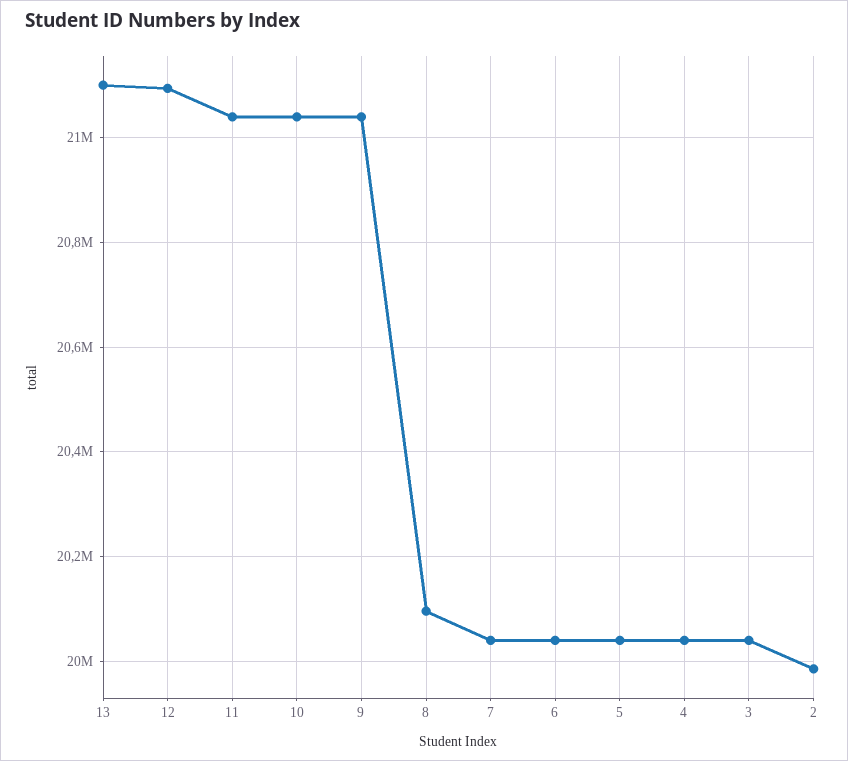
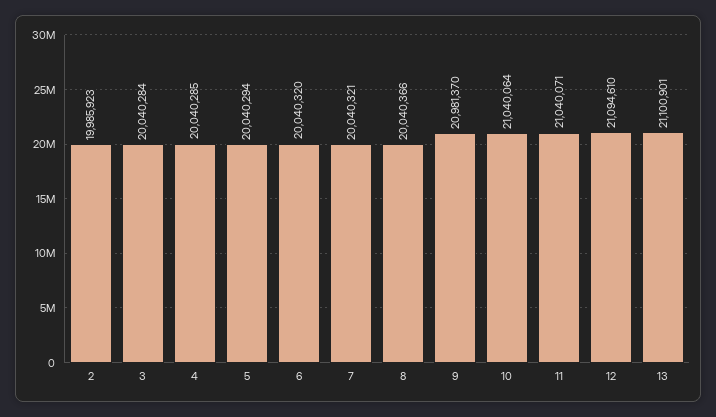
  {
    "13": 21100901,
    "12": 21094610,
    "11": 21040071,
    "10": 21040064,
-   "9": 21040000,
+   "9": 20981370,
-   "8": 20100000,
+   "8": 20040366,
    "7": 20040321,
    "6": 20040320,
    "5": 20040294,
    "4": 20040285,
    "3": 20040284,
    "2": 19985923
  }

